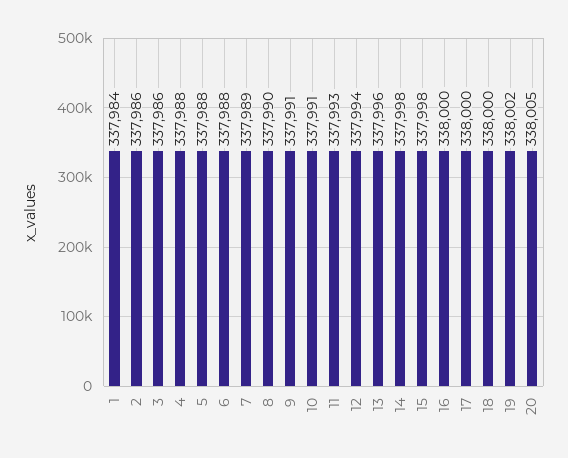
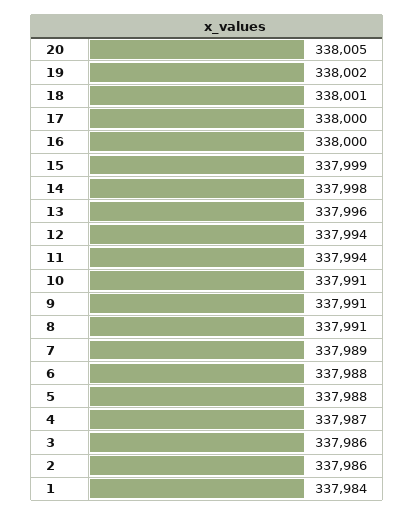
  {
    "1": 337984,
    "2": 337986,
    "3": 337986,
-   "4": 337988,
+   "4": 337987,
    "5": 337988,
    "6": 337988,
    "7": 337989,
-   "8": 337990,
+   "8": 337991,
    "9": 337991,
    "10": 337991,
-   "11": 337993,
+   "11": 337994,
    "12": 337994,
    "13": 337996,
    "14": 337998,
-   "15": 337998,
+   "15": 337999,
    "16": 338000,
    "17": 338000,
-   "18": 338000,
+   "18": 338001,
    "19": 338002,
    "20": 338005
  }

